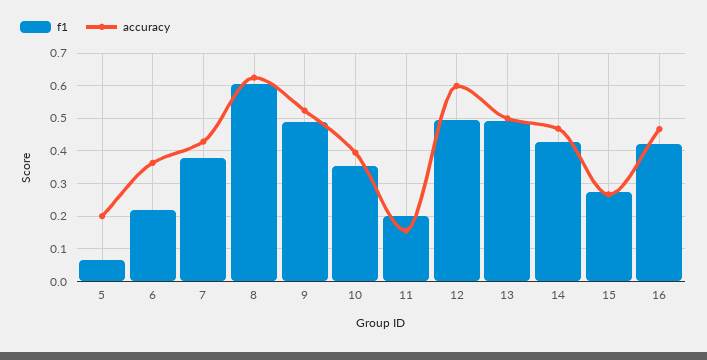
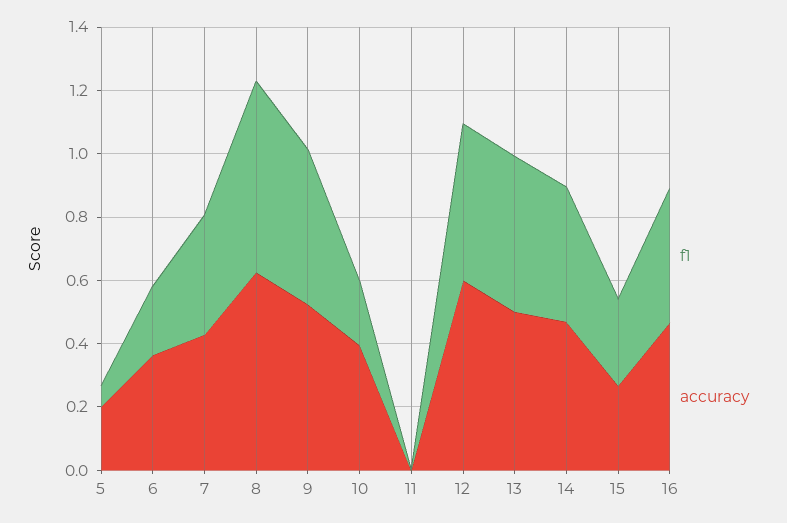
  {
    "f1": {
      "5": 0.06,
      "6": 0.22,
      "7": 0.38,
      "8": 0.6,
      "9": 0.48,
-     "10": 0.36,
+     "10": 0.2,
-     "11": 0.2,
+     "11": 0,
      "12": 0.5,
      "13": 0.5,
      "14": 0.42,
      "15": 0.28,
      "16": 0.42
    },
    "accuracy": {
      "5": 0.2,
      "6": 0.36,
      "7": 0.42,
      "8": 0.62,
      "9": 0.52,
      "10": 0.4,
-     "11": 0.16,
+     "11": 0,
      "12": 0.6,
      "13": 0.5,
      "14": 0.46,
      "15": 0.26,
      "16": 0.46
    }
  }

